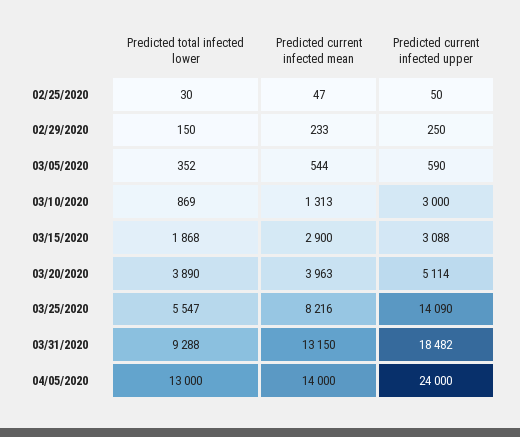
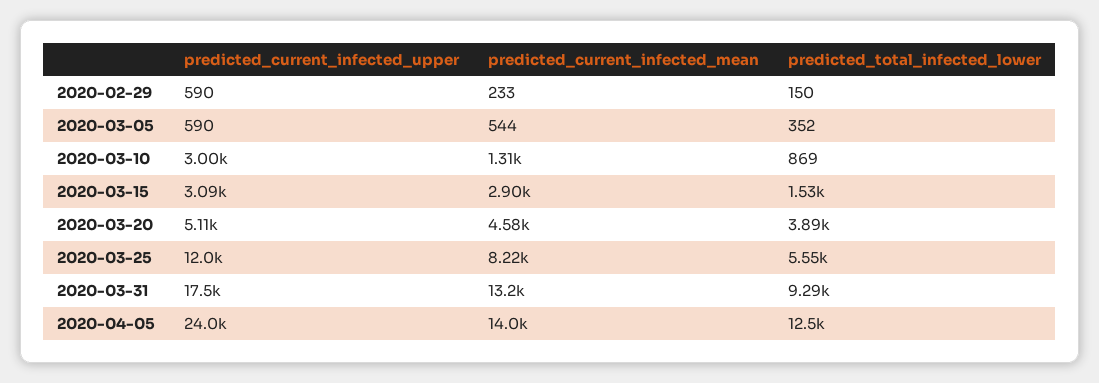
  {
    "Predicted total infected lower": {
-     "02/25/2020": 30,
      "02/29/2020": 150,
      "03/05/2020": 352,
      "03/10/2020": 869,
-     "03/15/2020": 1868,
+     "03/15/2020": 1530,
      "03/20/2020": 3890,
      "03/25/2020": 5547,
      "03/31/2020": 9288,
-     "04/05/2020": 13000
+     "04/05/2020": 12500
    },
    "Predicted current infected mean": {
-     "02/25/2020": 47,
      "02/29/2020": 233,
      "03/05/2020": 544,
      "03/10/2020": 1313,
      "03/15/2020": 2900,
-     "03/20/2020": 3963,
+     "03/20/2020": 4580,
      "03/25/2020": 8216,
      "03/31/2020": 13150,
      "04/05/2020": 14000
    },
    "Predicted current infected upper": {
-     "02/25/2020": 50,
-     "02/29/2020": 250,
+     "02/29/2020": 590,
      "03/05/2020": 590,
      "03/10/2020": 3000,
      "03/15/2020": 3088,
      "03/20/2020": 5114,
-     "03/25/2020": 14090,
+     "03/25/2020": 12000,
-     "03/31/2020": 18482,
+     "03/31/2020": 17500,
      "04/05/2020": 24000
    }
  }

